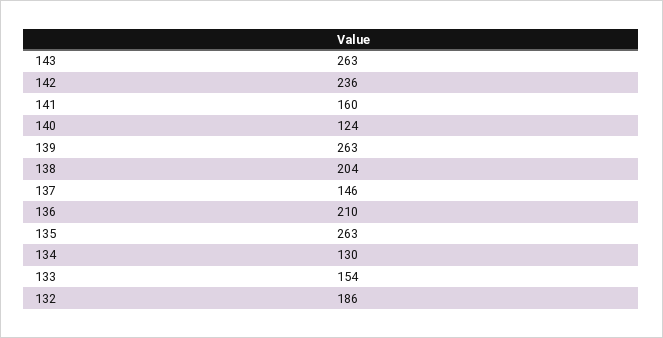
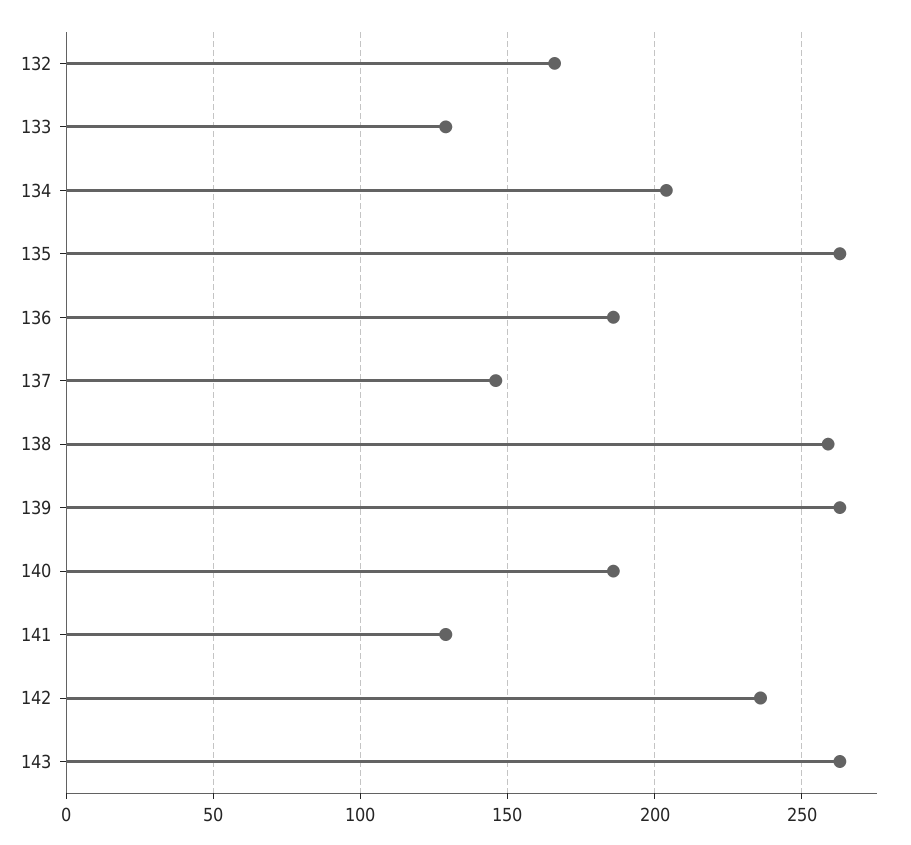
  {
    "143": 263,
    "142": 236,
-   "141": 160,
+   "141": 130,
-   "140": 124,
+   "140": 185,
    "139": 263,
-   "138": 204,
+   "138": 260,
    "137": 146,
-   "136": 210,
+   "136": 185,
    "135": 263,
-   "134": 130,
+   "134": 205,
-   "133": 154,
+   "133": 130,
-   "132": 186
+   "132": 165
  }

